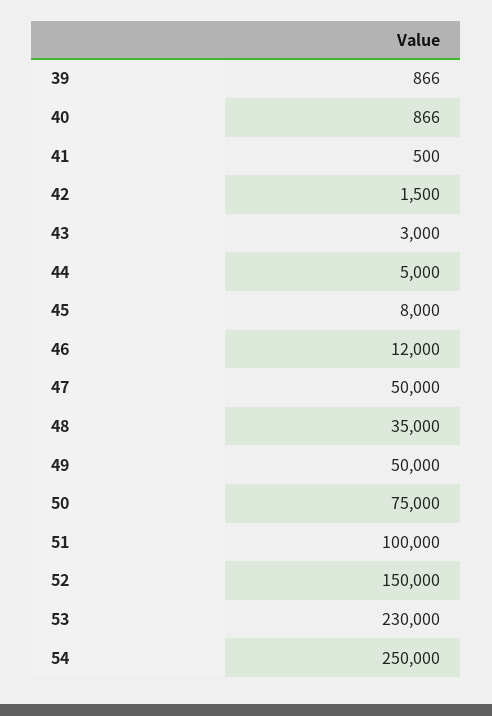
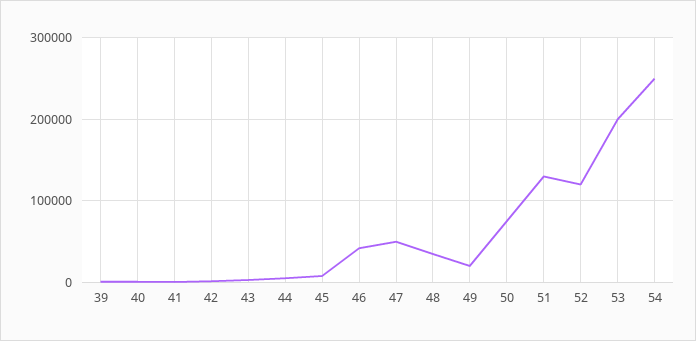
  {
    "39": 866,
    "40": 866,
    "41": 500,
    "42": 1500,
    "43": 3000,
    "44": 5000,
    "45": 8000,
-   "46": 12000,
+   "46": 40000,
    "47": 50000,
    "48": 35000,
-   "49": 50000,
+   "49": 20000,
    "50": 75000,
-   "51": 100000,
+   "51": 130000,
-   "52": 150000,
+   "52": 120000,
-   "53": 230000,
+   "53": 200000,
    "54": 250000
  }

